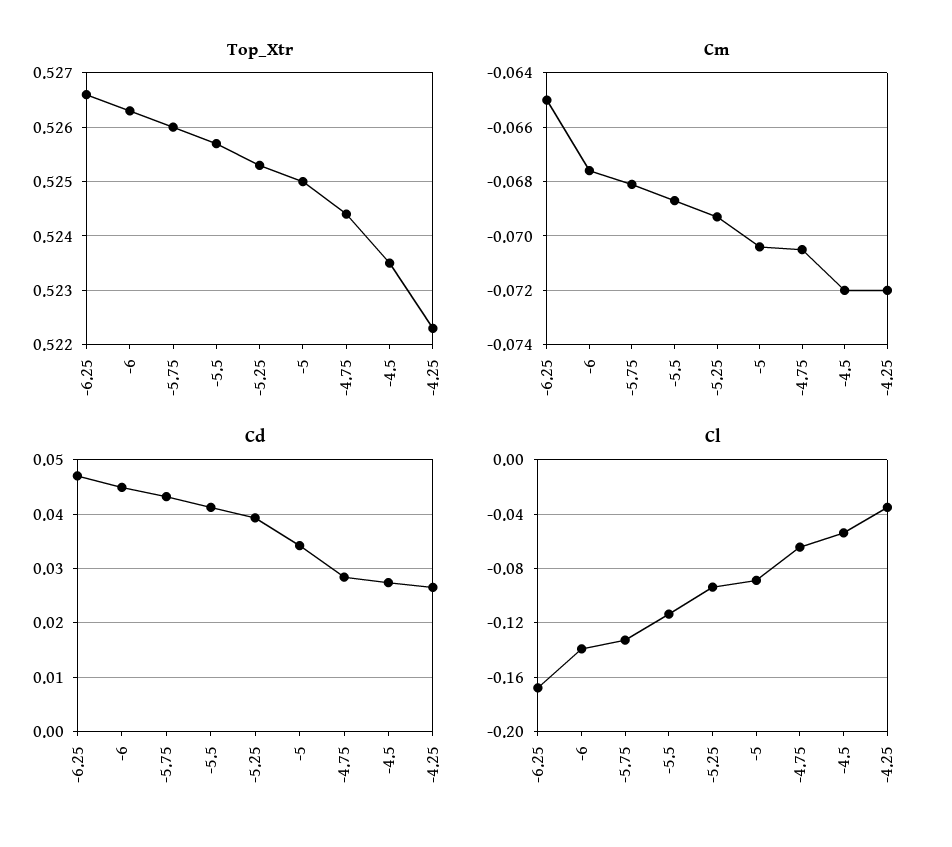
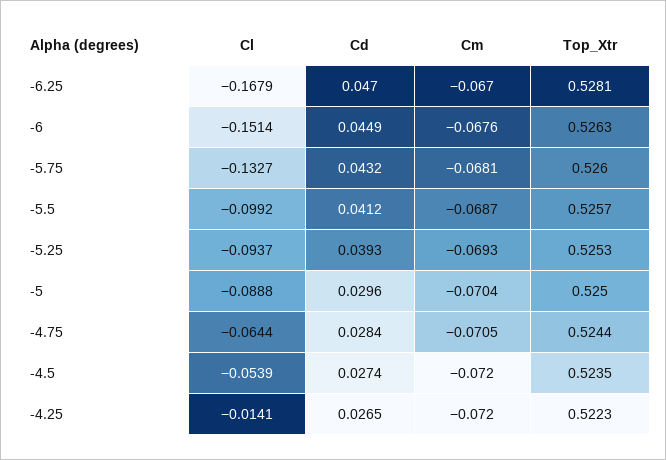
  {
    "Top_Xtr": {
-     "-6.25": 0.5265,
+     "-6.25": 0.5281,
      "-6": 0.5263,
      "-5.75": 0.526,
      "-5.5": 0.5257,
      "-5.25": 0.5253,
      "-5": 0.525,
      "-4.75": 0.5244,
      "-4.5": 0.5235,
      "-4.25": 0.5223
    },
    "Cm": {
-     "-6.25": -0.065,
+     "-6.25": -0.067,
      "-6": -0.0676,
      "-5.75": -0.0681,
      "-5.5": -0.0687,
      "-5.25": -0.0693,
      "-5": -0.0704,
      "-4.75": -0.0705,
      "-4.5": -0.072,
      "-4.25": -0.072
    },
    "Cd": {
      "-6.25": 0.047,
      "-6": 0.0449,
      "-5.75": 0.0432,
      "-5.5": 0.0412,
      "-5.25": 0.0393,
-     "-5": 0.034,
+     "-5": 0.0296,
      "-4.75": 0.0284,
      "-4.5": 0.0274,
      "-4.25": 0.0265
    },
    "Cl": {
      "-6.25": -0.1679,
-     "-6": -0.14,
+     "-6": -0.1514,
      "-5.75": -0.1327,
-     "-5.5": -0.115,
+     "-5.5": -0.0992,
      "-5.25": -0.0937,
      "-5": -0.0888,
      "-4.75": -0.0644,
      "-4.5": -0.0539,
-     "-4.25": -0.035
+     "-4.25": -0.0141
    }
  }

